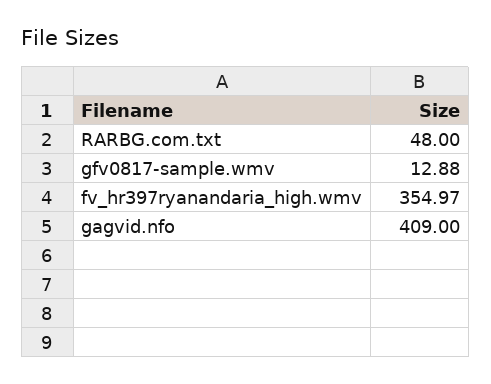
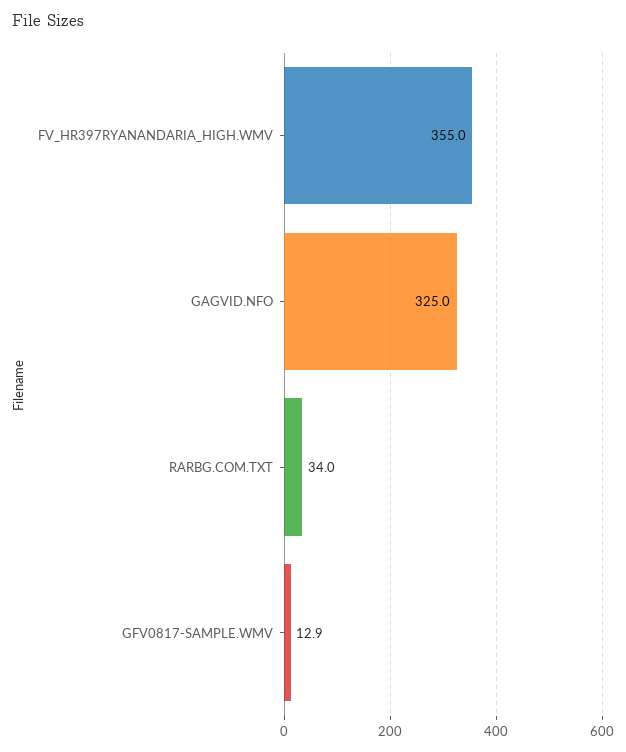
  {
-   "RARBG.com.txt": 48,
+   "RARBG.com.txt": 34,
    "gfv0817-sample.wmv": 12.88,
    "fv_hr397ryanandaria_high.wmv": 354.97,
-   "gagvid.nfo": 409
+   "gagvid.nfo": 325
  }

